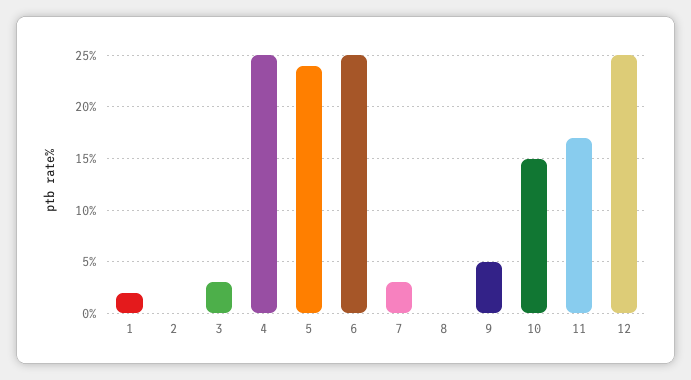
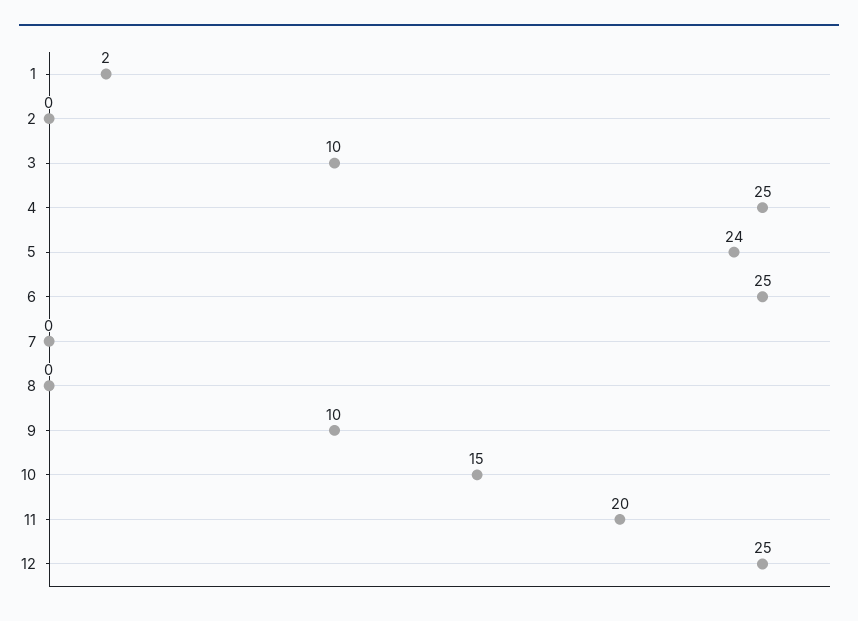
  {
    "1": 2,
    "2": 0,
-   "3": 3,
+   "3": 10,
    "4": 25,
    "5": 24,
    "6": 25,
-   "7": 3,
+   "7": 0,
    "8": 0,
-   "9": 5,
+   "9": 10,
    "10": 15,
-   "11": 17,
+   "11": 20,
    "12": 25
  }

